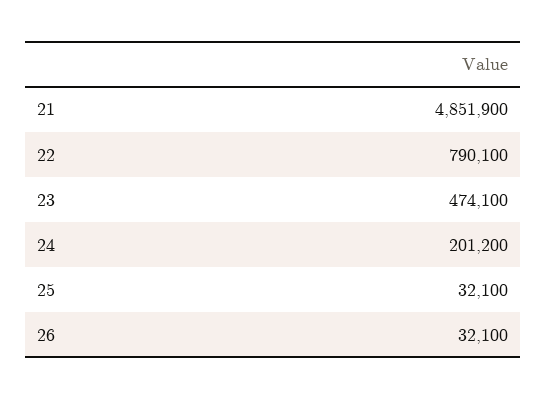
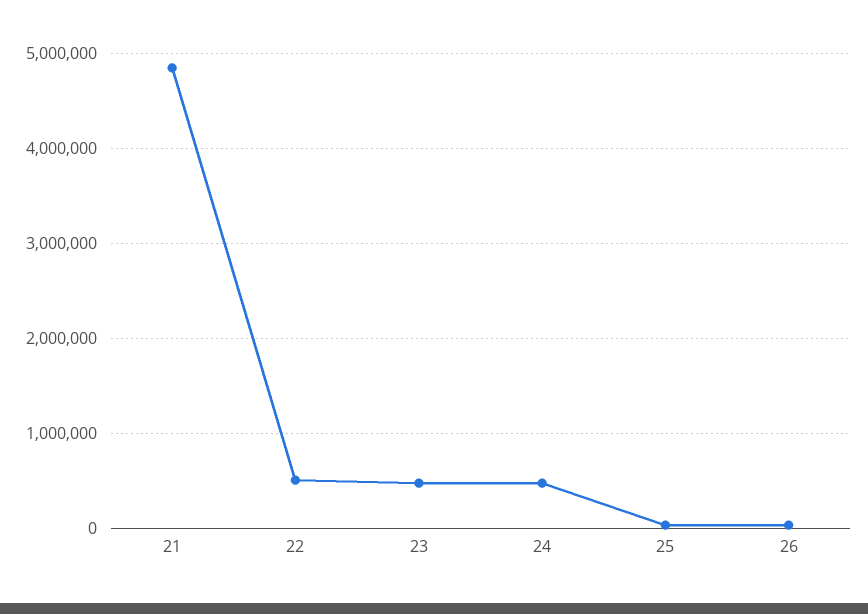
  {
    "21": 4851900,
-   "22": 790100,
+   "22": 500000,
    "23": 474100,
-   "24": 201200,
+   "24": 500000,
    "25": 32100,
    "26": 32100
  }

